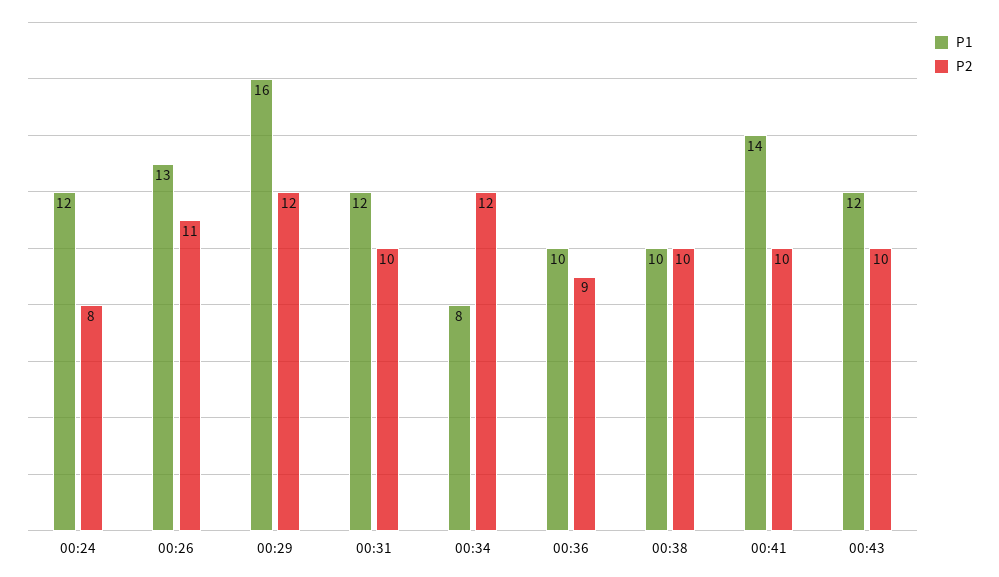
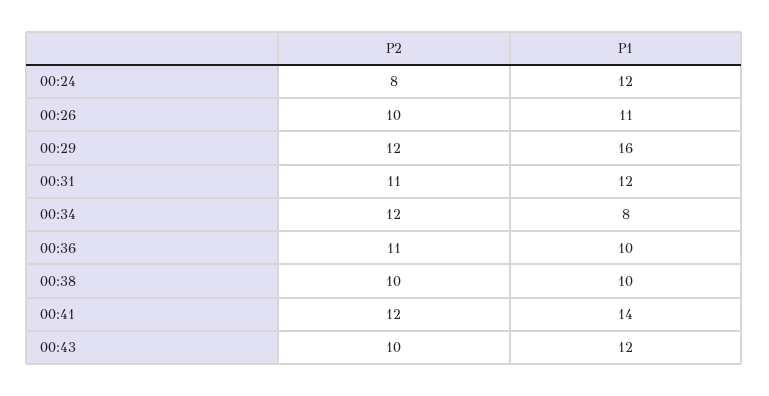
  {
    "P1": {
      "00:24": 12,
-     "00:26": 13,
+     "00:26": 11,
      "00:29": 16,
      "00:31": 12,
      "00:34": 8,
      "00:36": 10,
      "00:38": 10,
      "00:41": 14,
      "00:43": 12
    },
    "P2": {
      "00:24": 8,
-     "00:26": 11,
+     "00:26": 10,
      "00:29": 12,
-     "00:31": 10,
+     "00:31": 11,
      "00:34": 12,
-     "00:36": 9,
+     "00:36": 11,
      "00:38": 10,
-     "00:41": 10,
+     "00:41": 12,
      "00:43": 10
    }
  }

